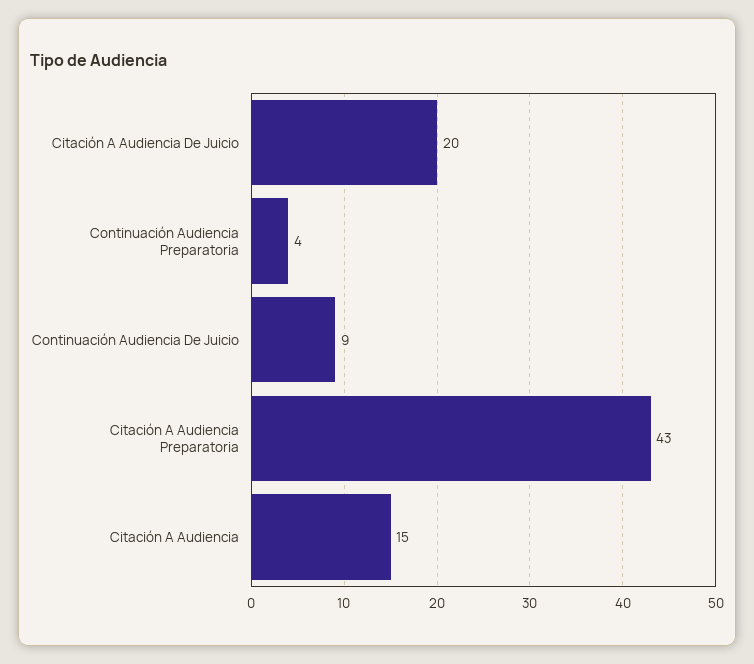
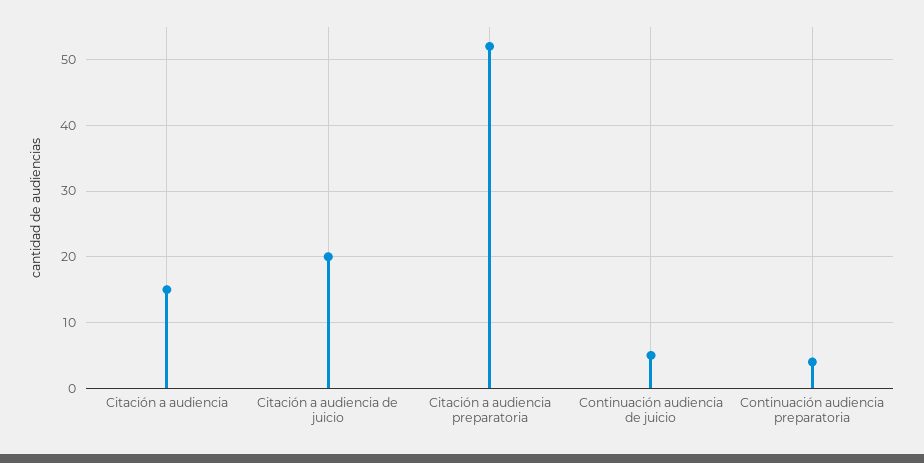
  {
    "Citación A Audiencia De Juicio": 20,
    "Continuación Audiencia Preparatoria": 4,
-   "Continuación Audiencia De Juicio": 9,
+   "Continuación Audiencia De Juicio": 5,
-   "Citación A Audiencia Preparatoria": 43,
+   "Citación A Audiencia Preparatoria": 52,
    "Citación A Audiencia": 15
  }

